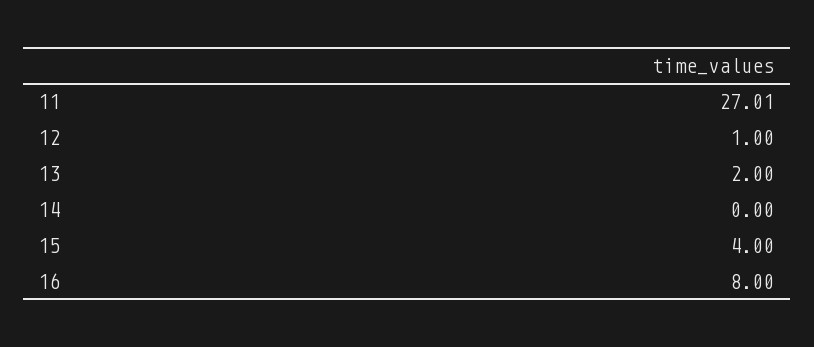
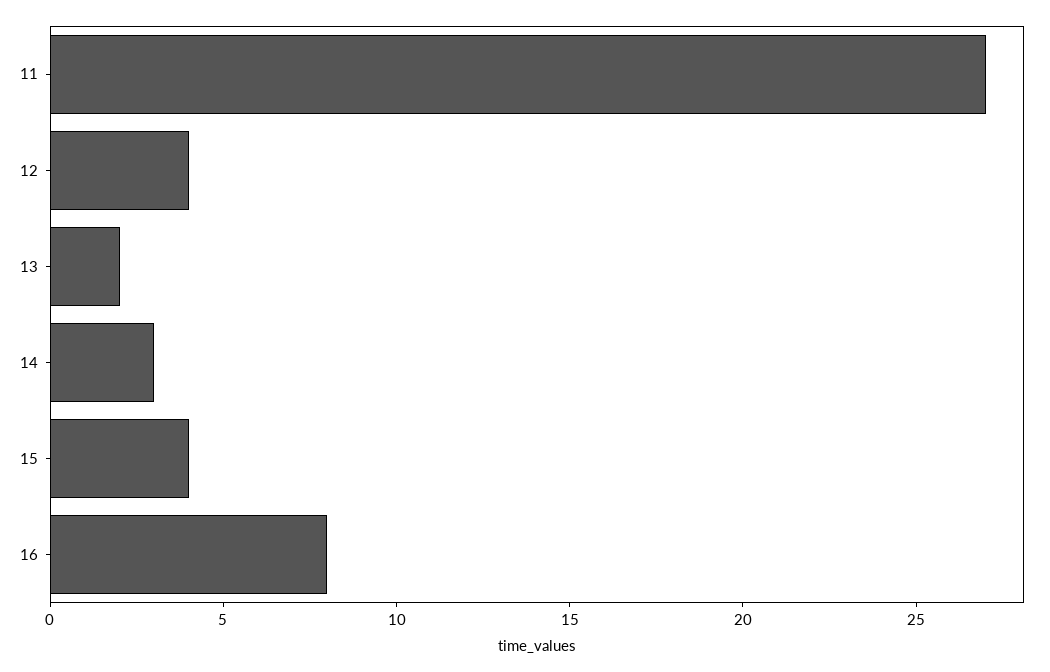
  {
    "11": 27.01,
-   "12": 1,
+   "12": 4,
    "13": 2,
-   "14": 0,
+   "14": 3,
    "15": 4,
    "16": 8
  }

